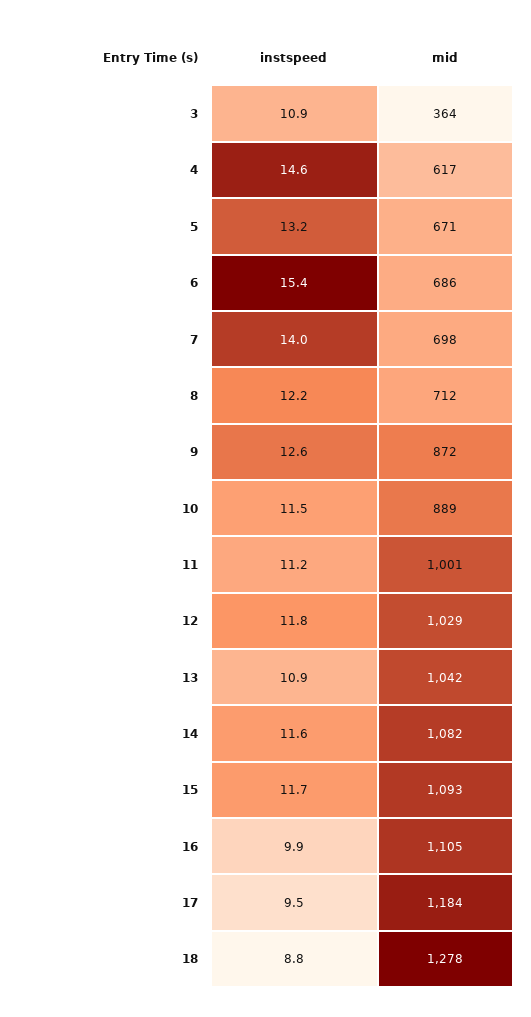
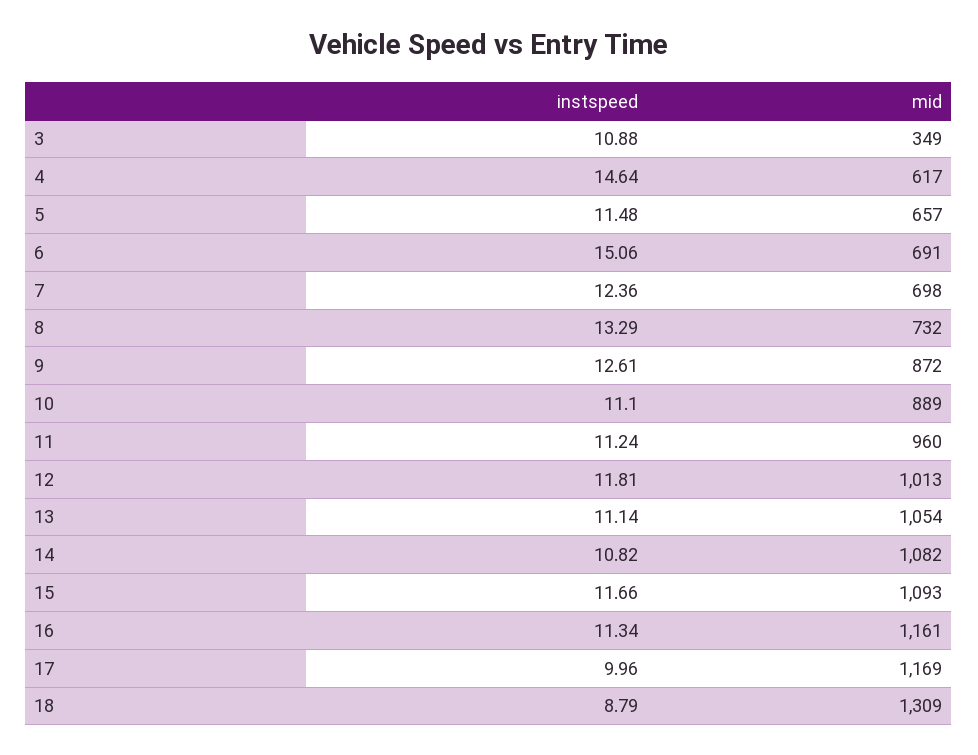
  {
    "instspeed": {
      "3": 10.88,
      "4": 14.64,
-     "5": 13.2,
+     "5": 11.48,
-     "6": 15.4,
+     "6": 15.06,
-     "7": 14,
+     "7": 12.36,
-     "8": 12.2,
+     "8": 13.29,
      "9": 12.61,
-     "10": 11.5,
+     "10": 11.1,
      "11": 11.24,
      "12": 11.81,
-     "13": 10.9,
+     "13": 11.14,
-     "14": 11.6,
+     "14": 10.82,
      "15": 11.66,
-     "16": 9.9,
+     "16": 11.34,
-     "17": 9.5,
+     "17": 9.96,
      "18": 8.79
    },
    "mid": {
-     "3": 364,
+     "3": 349,
      "4": 617,
-     "5": 671,
+     "5": 657,
-     "6": 686,
+     "6": 691,
      "7": 698,
-     "8": 712,
+     "8": 732,
      "9": 872,
      "10": 889,
-     "11": 1001,
+     "11": 960,
-     "12": 1029,
+     "12": 1013,
-     "13": 1042,
+     "13": 1054,
      "14": 1082,
      "15": 1093,
-     "16": 1105,
+     "16": 1161,
-     "17": 1184,
+     "17": 1169,
-     "18": 1278
+     "18": 1309
    }
  }

